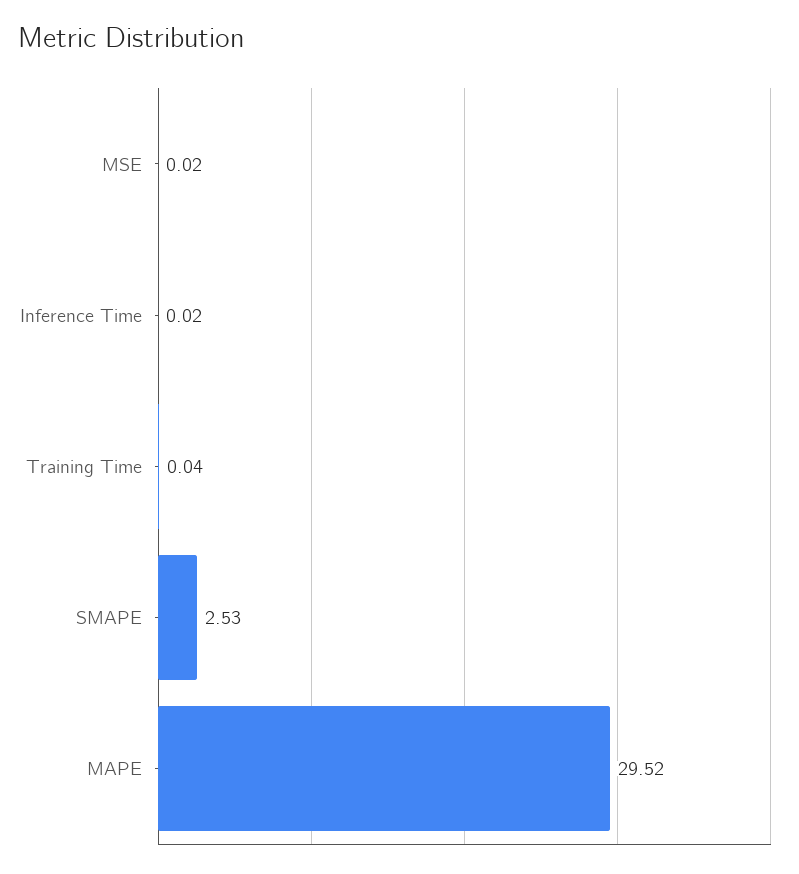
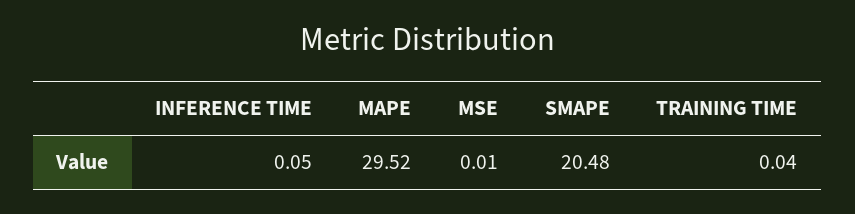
  {
-   "MSE": 0.02,
+   "MSE": 0.01,
-   "Inference Time": 0.02,
+   "Inference Time": 0.05,
    "Training Time": 0.04,
-   "SMAPE": 2.53,
+   "SMAPE": 20.48,
    "MAPE": 29.52
  }

